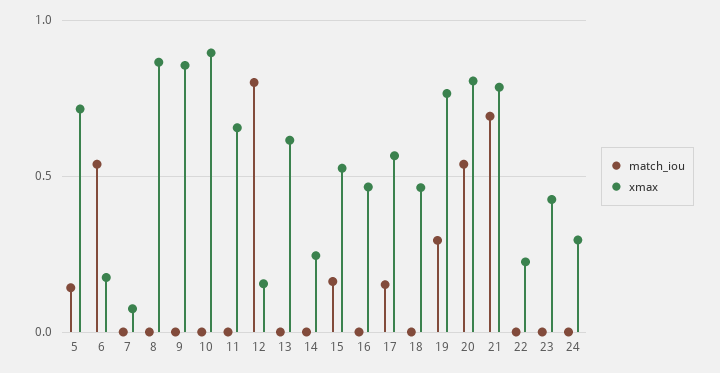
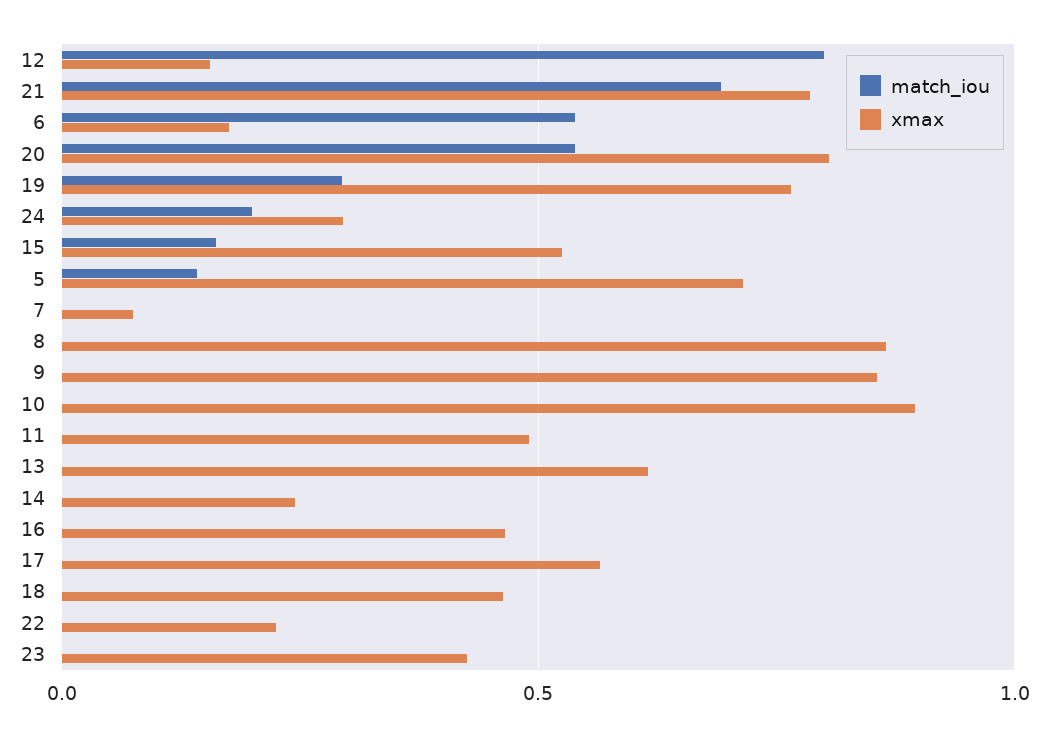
  {
    "match_iou": {
      "5": 0.15,
      "6": 0.55,
      "7": 0,
      "8": 0,
      "9": 0,
      "10": 0,
      "11": 0,
      "12": 0.8,
      "13": 0,
      "14": 0,
      "15": 0.15,
      "16": 0,
-     "17": 0.15,
+     "17": 0,
      "18": 0,
      "19": 0.3,
      "20": 0.55,
      "21": 0.7,
      "22": 0,
      "23": 0,
-     "24": 0
+     "24": 0.2
    },
    "xmax": {
      "5": 0.7,
      "6": 0.2,
      "7": 0.1,
      "8": 0.85,
      "9": 0.85,
      "10": 0.9,
-     "11": 0.65,
+     "11": 0.5,
      "12": 0.15,
      "13": 0.6,
      "14": 0.25,
      "15": 0.55,
      "16": 0.45,
      "17": 0.55,
      "18": 0.45,
      "19": 0.75,
      "20": 0.8,
      "21": 0.8,
      "22": 0.25,
      "23": 0.45,
      "24": 0.3
    }
  }

